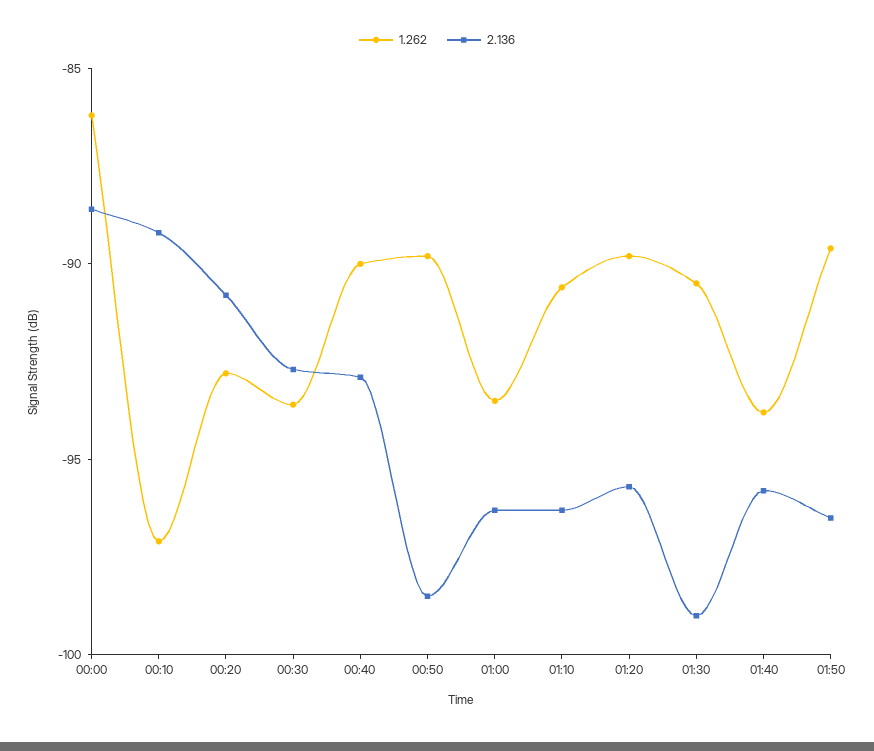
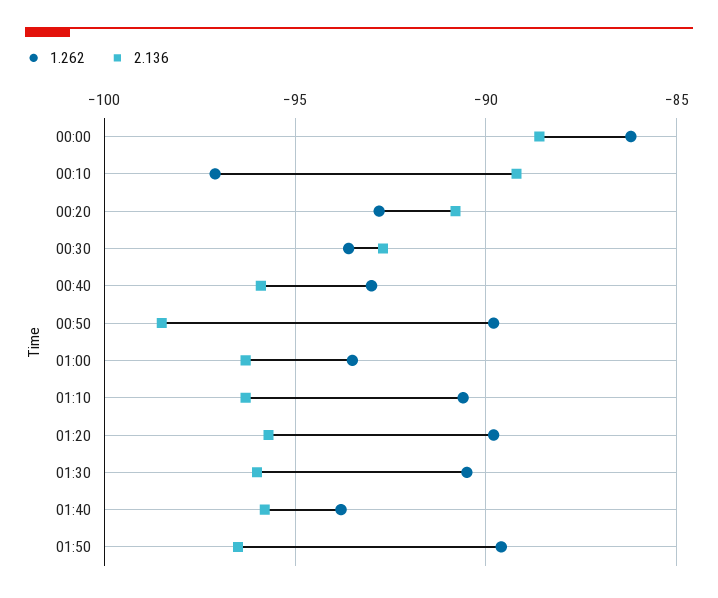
  {
    "1.262": {
      "00:00": -86,
      "00:10": -97,
      "00:20": -93,
      "00:30": -93.5,
-     "00:40": -90,
+     "00:40": -93,
      "00:50": -90,
      "01:00": -93.5,
      "01:10": -90.5,
      "01:20": -90,
      "01:30": -90.5,
      "01:40": -94,
      "01:50": -89.5
    },
    "2.136": {
      "00:00": -88.5,
      "00:10": -89,
      "00:20": -91,
      "00:30": -92.5,
-     "00:40": -93,
+     "00:40": -96,
      "00:50": -98.5,
      "01:00": -96.5,
      "01:10": -96.5,
      "01:20": -95.5,
-     "01:30": -99,
+     "01:30": -96,
      "01:40": -96,
      "01:50": -96.5
    }
  }

